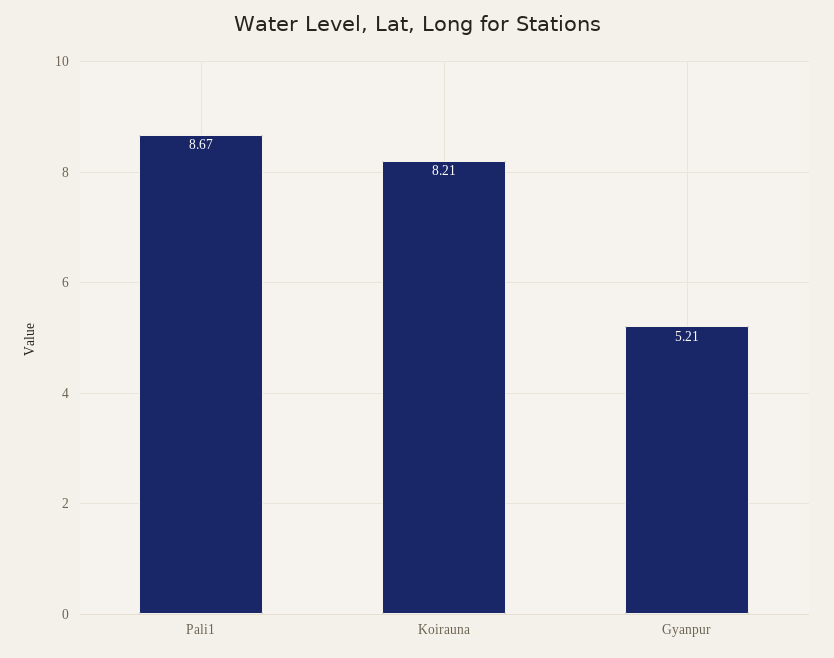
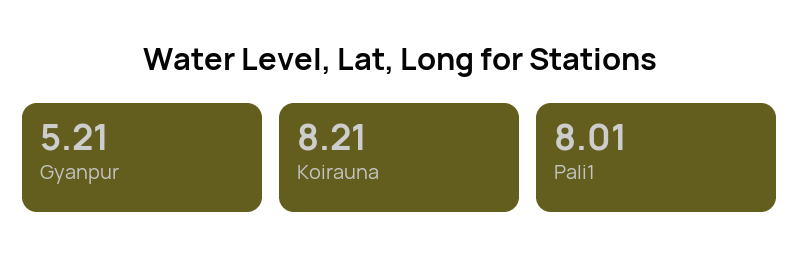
  {
-   "Pali1": 8.67,
+   "Pali1": 8.01,
    "Koirauna": 8.21,
    "Gyanpur": 5.21
  }

